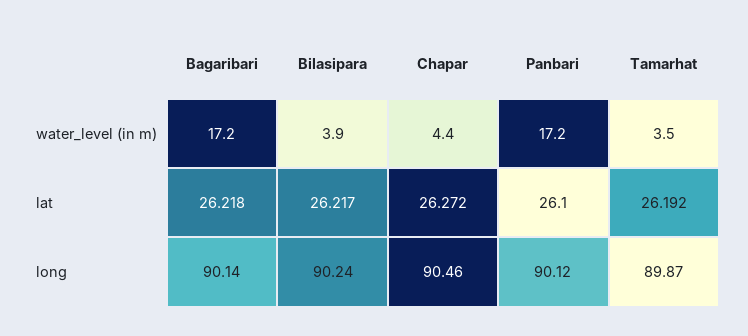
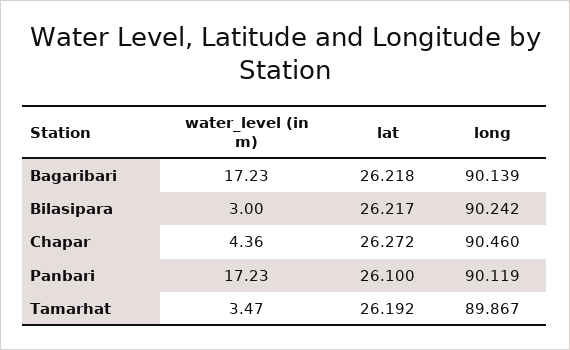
  {
    "Bagaribari": {
      "water_level (in m)": 17.23,
      "lat": 26.218,
      "long": 90.139
    },
    "Bilasipara": {
-     "water_level (in m)": 3.9,
+     "water_level (in m)": 3,
      "lat": 26.217,
      "long": 90.242
    },
    "Chapar": {
      "water_level (in m)": 4.36,
      "lat": 26.272,
      "long": 90.46
    },
    "Panbari": {
      "water_level (in m)": 17.23,
      "lat": 26.1,
      "long": 90.119
    },
    "Tamarhat": {
      "water_level (in m)": 3.47,
      "lat": 26.192,
      "long": 89.867
    }
  }

